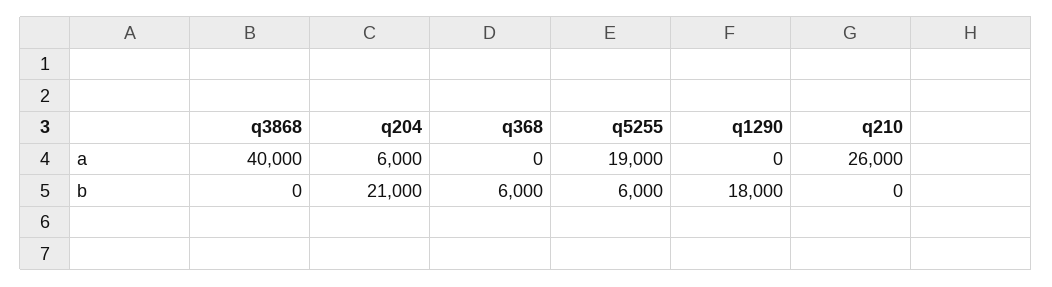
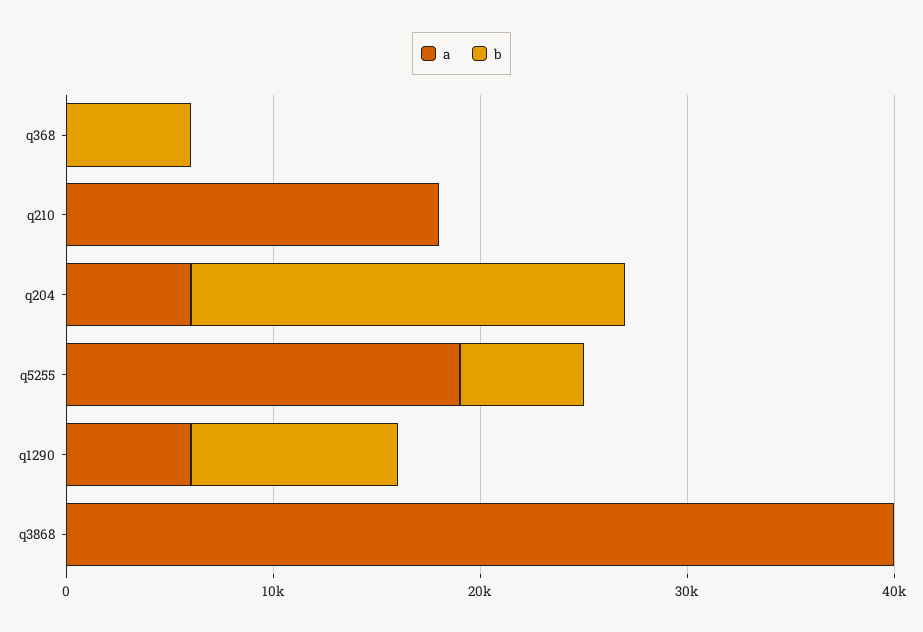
  {
    "a": {
      "q3868": 40000,
      "q204": 6000,
      "q368": 0,
      "q5255": 19000,
-     "q1290": 0,
+     "q1290": 6000,
-     "q210": 26000
+     "q210": 18000
    },
    "b": {
      "q3868": 0,
      "q204": 21000,
      "q368": 6000,
      "q5255": 6000,
-     "q1290": 18000,
+     "q1290": 10000,
      "q210": 0
    }
  }

